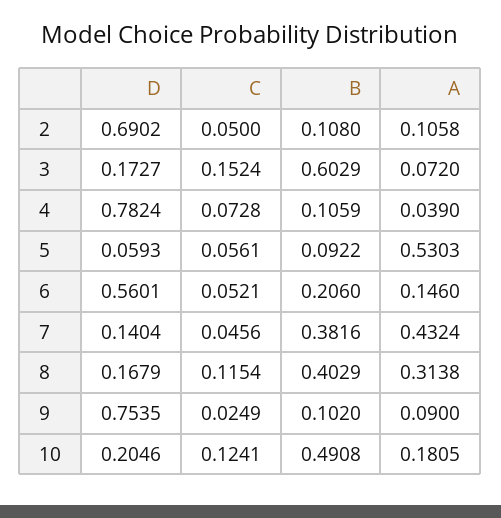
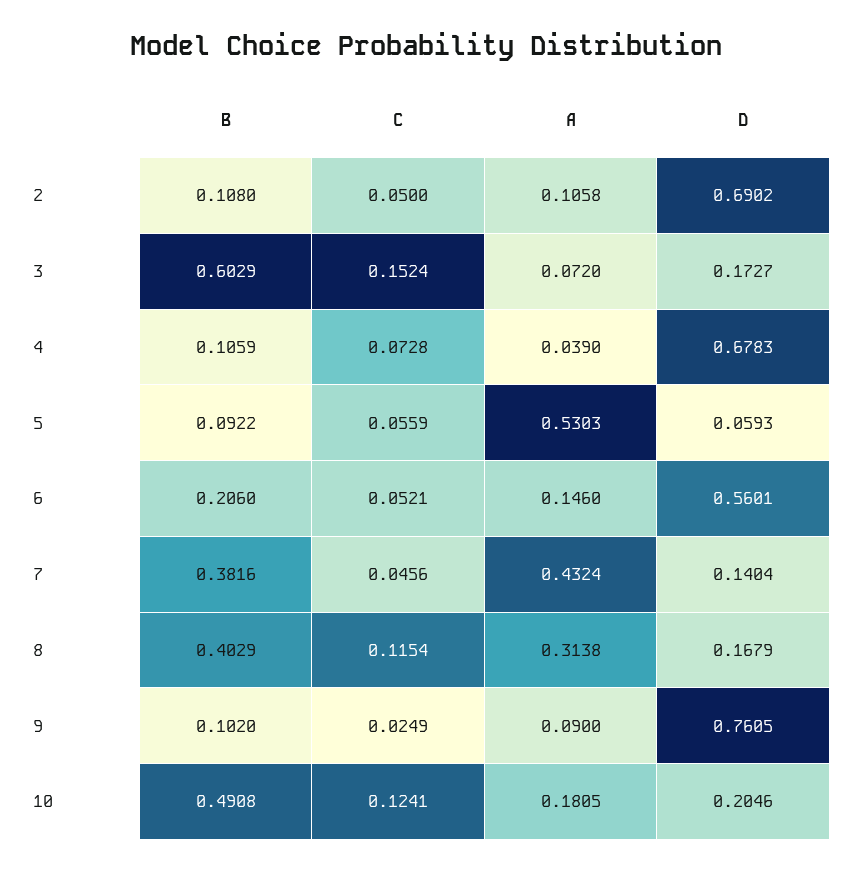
  {
    "D": {
      "2": 0.6902,
      "3": 0.1727,
-     "4": 0.7824,
+     "4": 0.6783,
      "5": 0.0593,
      "6": 0.5601,
      "7": 0.1404,
      "8": 0.1679,
-     "9": 0.7535,
+     "9": 0.7605,
      "10": 0.2046
    },
    "C": {
      "2": 0.05,
      "3": 0.1524,
      "4": 0.0728,
-     "5": 0.0561,
+     "5": 0.0559,
      "6": 0.0521,
      "7": 0.0456,
      "8": 0.1154,
      "9": 0.0249,
      "10": 0.1241
    },
    "B": {
      "2": 0.108,
      "3": 0.6029,
      "4": 0.1059,
      "5": 0.0922,
      "6": 0.206,
      "7": 0.3816,
      "8": 0.4029,
      "9": 0.102,
      "10": 0.4908
    },
    "A": {
      "2": 0.1058,
      "3": 0.072,
      "4": 0.039,
      "5": 0.5303,
      "6": 0.146,
      "7": 0.4324,
      "8": 0.3138,
      "9": 0.09,
      "10": 0.1805
    }
  }

